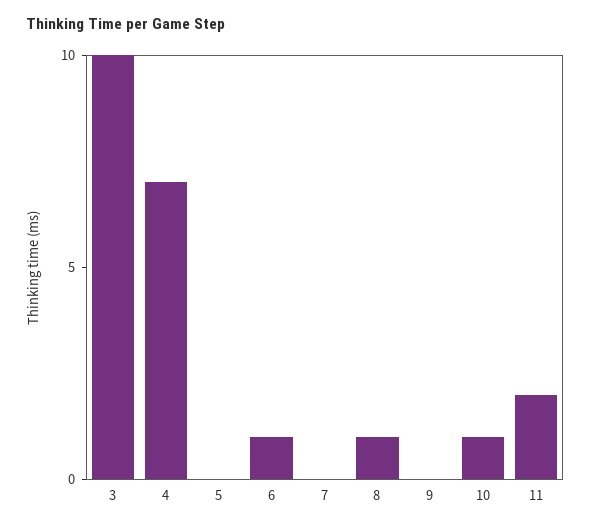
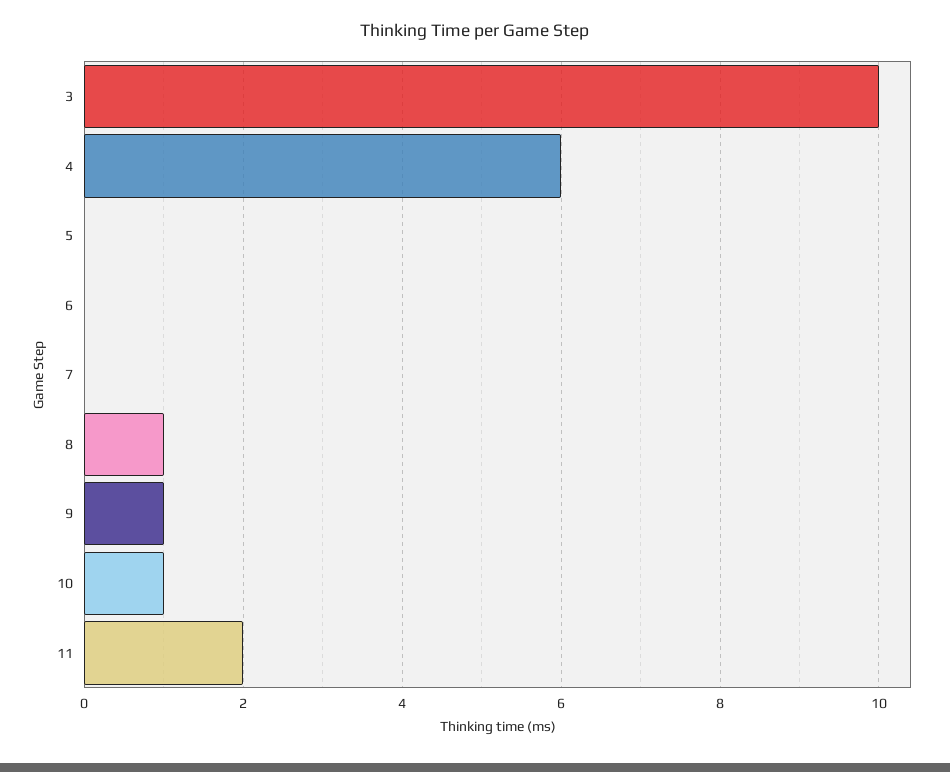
  {
    "3": 10,
-   "4": 7,
+   "4": 6,
    "5": 0,
-   "6": 1,
+   "6": 0,
    "7": 0,
    "8": 1,
-   "9": 0,
+   "9": 1,
    "10": 1,
    "11": 2
  }

